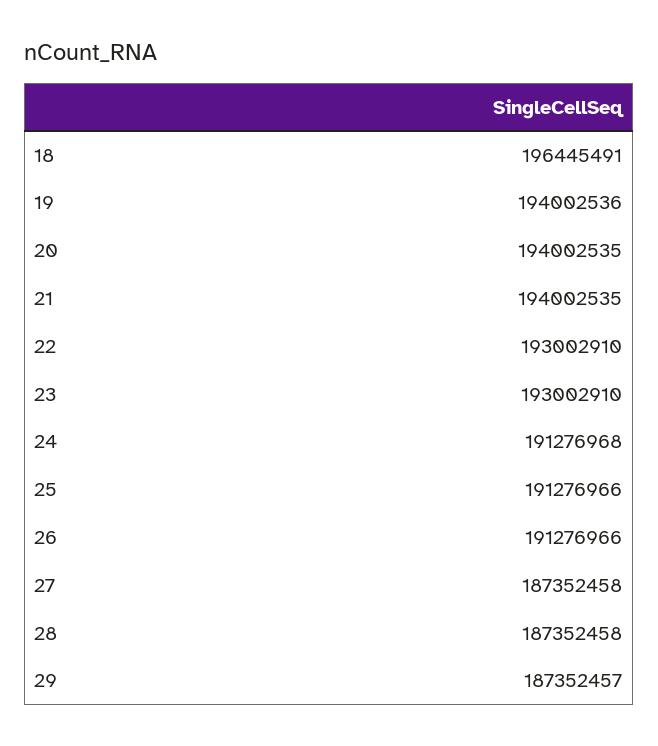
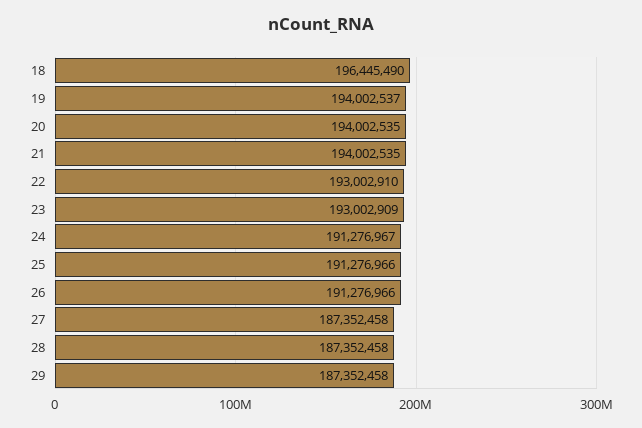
  {
-   "18": 196445491,
+   "18": 196445490,
-   "19": 194002536,
+   "19": 194002537,
    "20": 194002535,
    "21": 194002535,
    "22": 193002910,
-   "23": 193002910,
+   "23": 193002909,
-   "24": 191276968,
+   "24": 191276967,
    "25": 191276966,
    "26": 191276966,
    "27": 187352458,
    "28": 187352458,
-   "29": 187352457
+   "29": 187352458
  }

